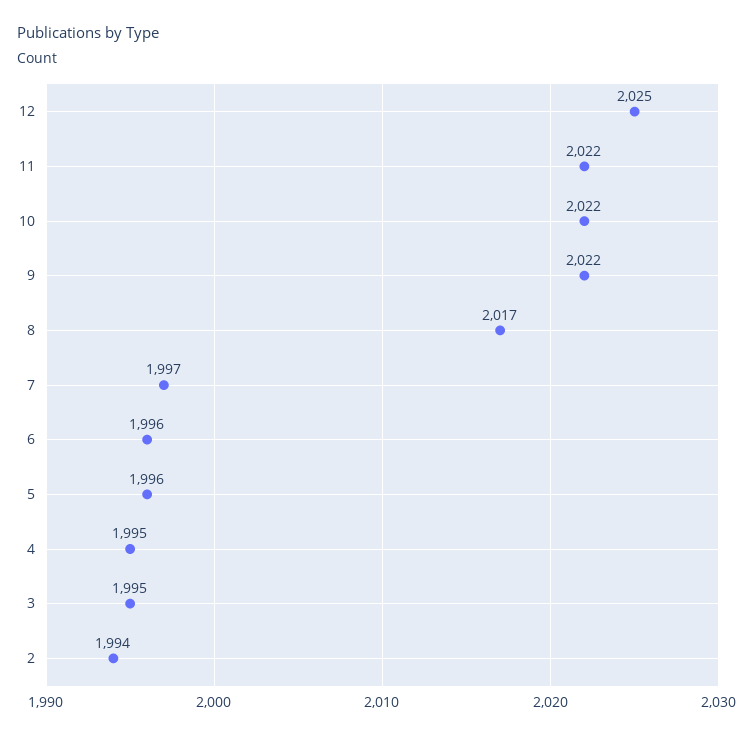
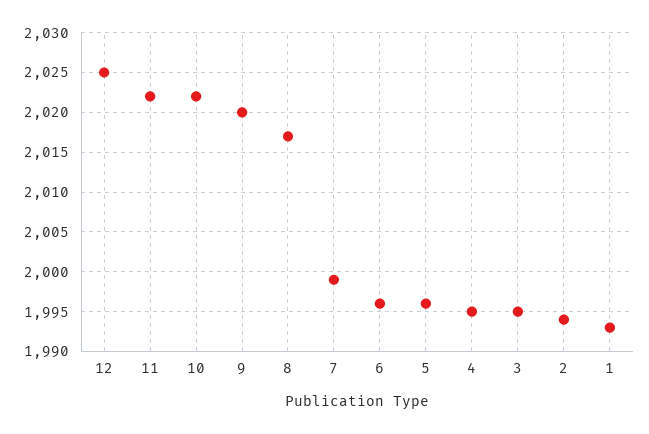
  {
    "12": 2025,
    "11": 2022,
    "10": 2022,
-   "9": 2022,
+   "9": 2020,
    "8": 2017,
-   "7": 1997,
+   "7": 1999,
    "6": 1996,
    "5": 1996,
    "4": 1995,
    "3": 1995,
-   "2": 1994
+   "2": 1994,
+   "1": 1993
  }

